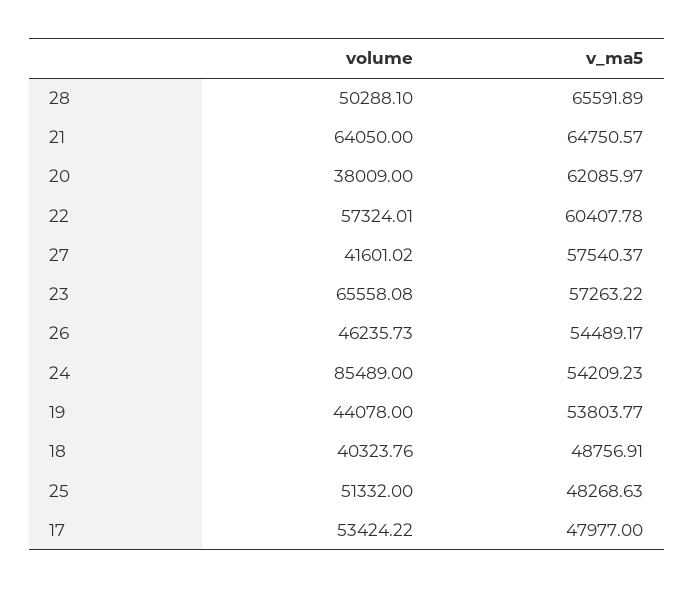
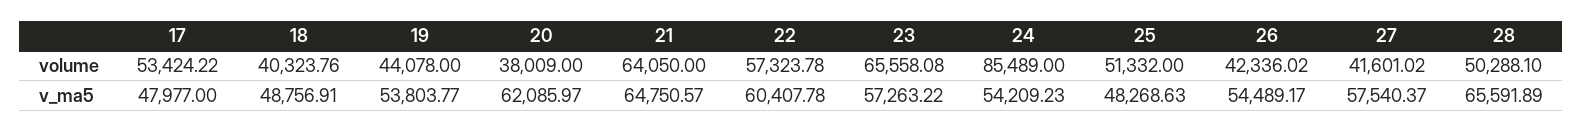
  {
    "volume": {
      "28": 50288.1,
      "21": 64050,
      "20": 38009,
-     "22": 57324.01,
+     "22": 57323.78,
      "27": 41601.02,
      "23": 65558.08,
-     "26": 46235.73,
+     "26": 42336.02,
      "24": 85489,
      "19": 44078,
      "18": 40323.76,
      "25": 51332,
      "17": 53424.22
    },
    "v_ma5": {
      "28": 65591.89,
      "21": 64750.57,
      "20": 62085.97,
      "22": 60407.78,
      "27": 57540.37,
      "23": 57263.22,
      "26": 54489.17,
      "24": 54209.23,
      "19": 53803.77,
      "18": 48756.91,
      "25": 48268.63,
      "17": 47977
    }
  }

